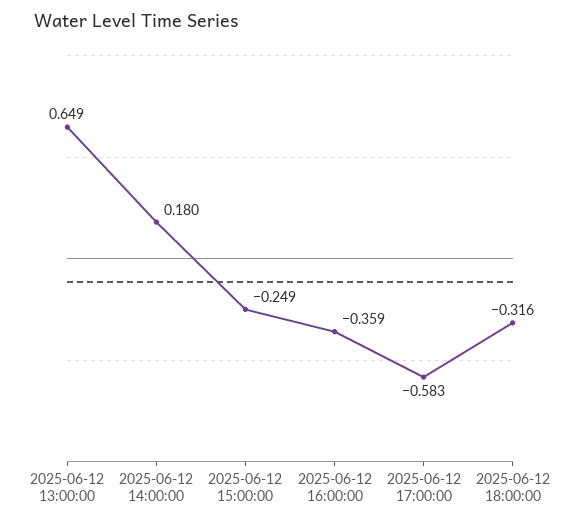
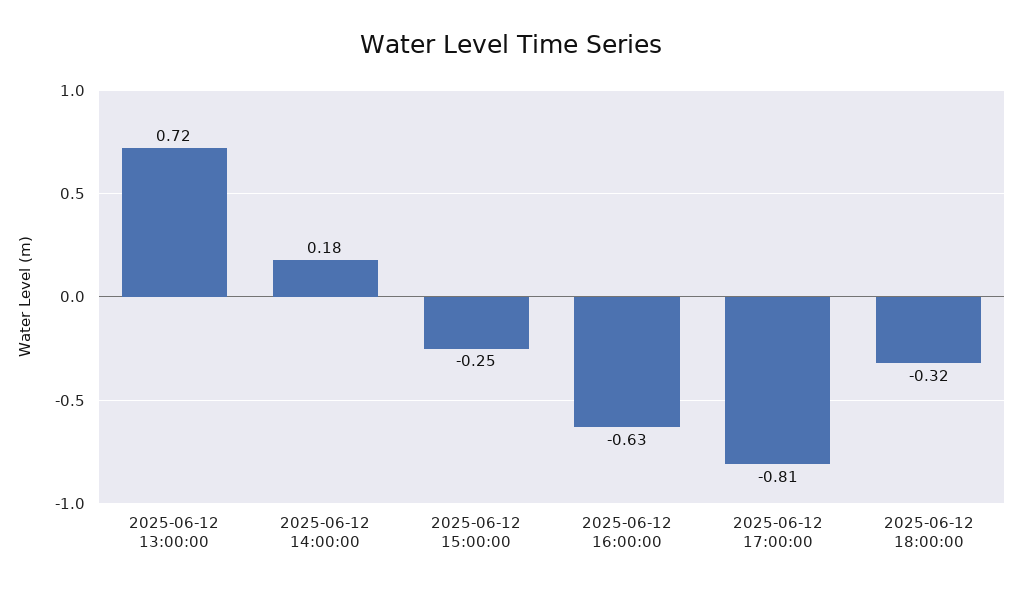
  {
-   "2025-06-12 13:00:00": 0.649,
+   "2025-06-12 13:00:00": 0.72,
    "2025-06-12 14:00:00": 0.18,
    "2025-06-12 15:00:00": -0.249,
-   "2025-06-12 16:00:00": -0.359,
+   "2025-06-12 16:00:00": -0.63,
-   "2025-06-12 17:00:00": -0.583,
+   "2025-06-12 17:00:00": -0.81,
    "2025-06-12 18:00:00": -0.316
  }

